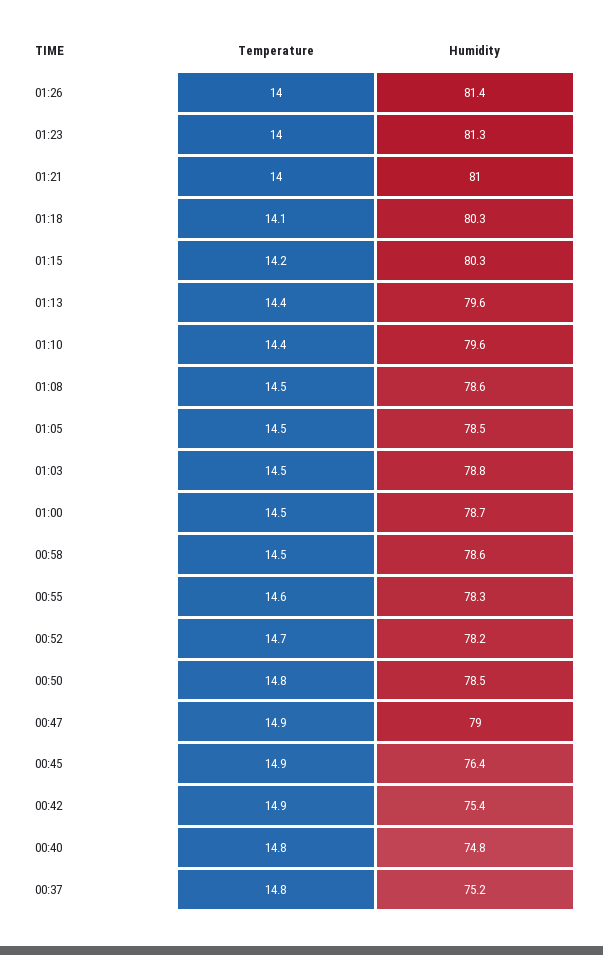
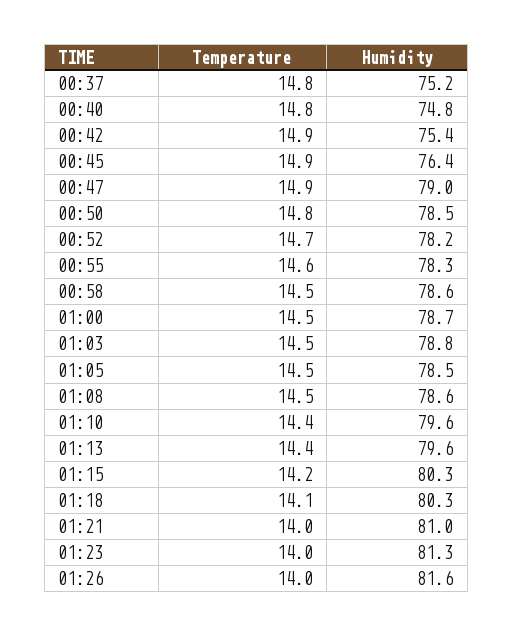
  {
    "Temperature": {
      "01:26": 14,
      "01:23": 14,
      "01:21": 14,
      "01:18": 14.1,
      "01:15": 14.2,
      "01:13": 14.4,
      "01:10": 14.4,
      "01:08": 14.5,
      "01:05": 14.5,
      "01:03": 14.5,
      "01:00": 14.5,
      "00:58": 14.5,
      "00:55": 14.6,
      "00:52": 14.7,
      "00:50": 14.8,
      "00:47": 14.9,
      "00:45": 14.9,
      "00:42": 14.9,
      "00:40": 14.8,
      "00:37": 14.8
    },
    "Humidity": {
-     "01:26": 81.4,
+     "01:26": 81.6,
      "01:23": 81.3,
      "01:21": 81,
      "01:18": 80.3,
      "01:15": 80.3,
      "01:13": 79.6,
      "01:10": 79.6,
      "01:08": 78.6,
      "01:05": 78.5,
      "01:03": 78.8,
      "01:00": 78.7,
      "00:58": 78.6,
      "00:55": 78.3,
      "00:52": 78.2,
      "00:50": 78.5,
      "00:47": 79,
      "00:45": 76.4,
      "00:42": 75.4,
      "00:40": 74.8,
      "00:37": 75.2
    }
  }

